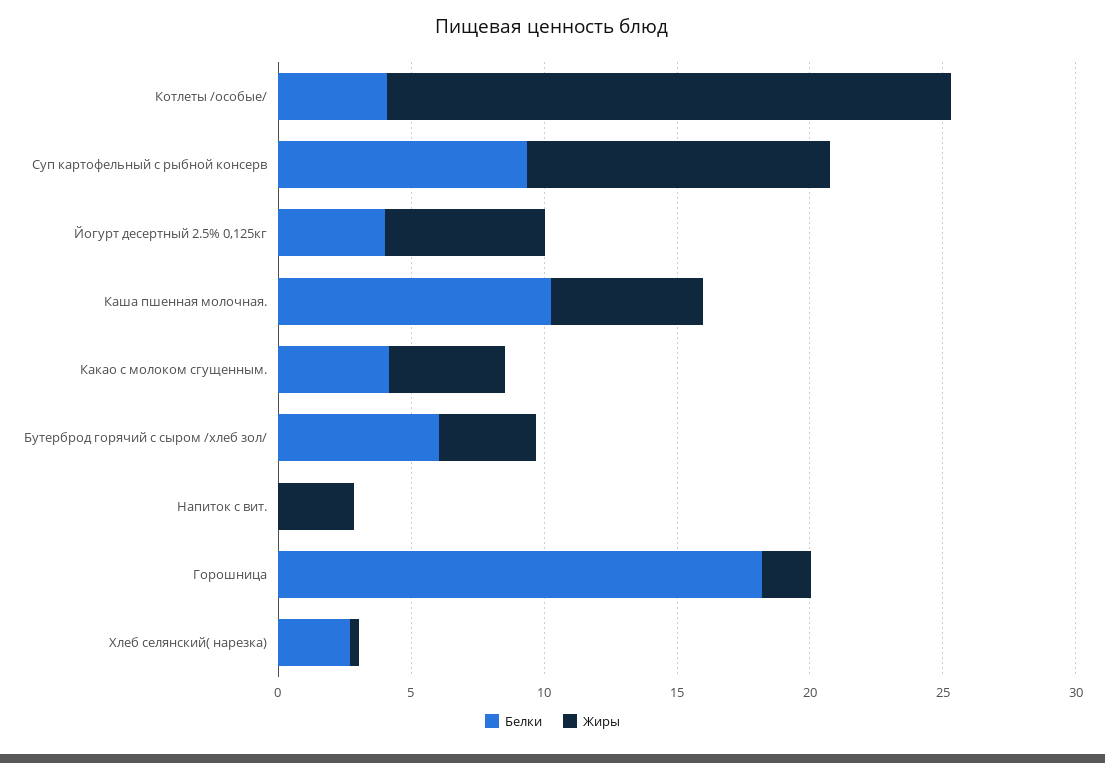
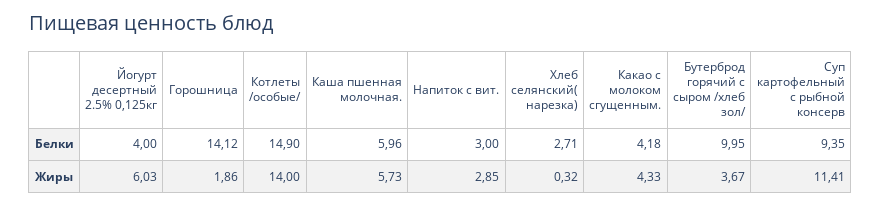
  {
    "Белки": {
-     "Котлеты /особые/": 4,
+     "Котлеты /особые/": 14.9,
      "Суп картофельный с рыбной консерв": 9.35,
      "Йогурт десертный 2.5% 0,125кг": 4,
-     "Каша пшенная молочная.": 10,
+     "Каша пшенная молочная.": 5.96,
      "Какао с молоком сгущенным.": 4.18,
-     "Бутерброд горячий с сыром /хлеб зол/": 6,
+     "Бутерброд горячий с сыром /хлеб зол/": 9.95,
-     "Напиток с вит.": 0,
+     "Напиток с вит.": 3,
-     "Горошница": 18,
+     "Горошница": 14.12,
      "Хлеб селянский( нарезка)": 2.71
    },
    "Жиры": {
-     "Котлеты /особые/": 21,
+     "Котлеты /особые/": 14,
      "Суп картофельный с рыбной консерв": 11.41,
      "Йогурт десертный 2.5% 0,125кг": 6.03,
      "Каша пшенная молочная.": 5.73,
      "Какао с молоком сгущенным.": 4.33,
      "Бутерброд горячий с сыром /хлеб зол/": 3.67,
      "Напиток с вит.": 2.85,
      "Горошница": 1.86,
      "Хлеб селянский( нарезка)": 0.32
    }
  }

